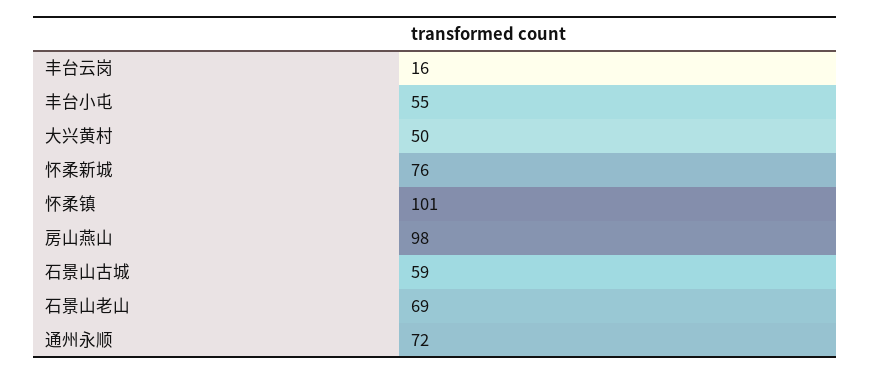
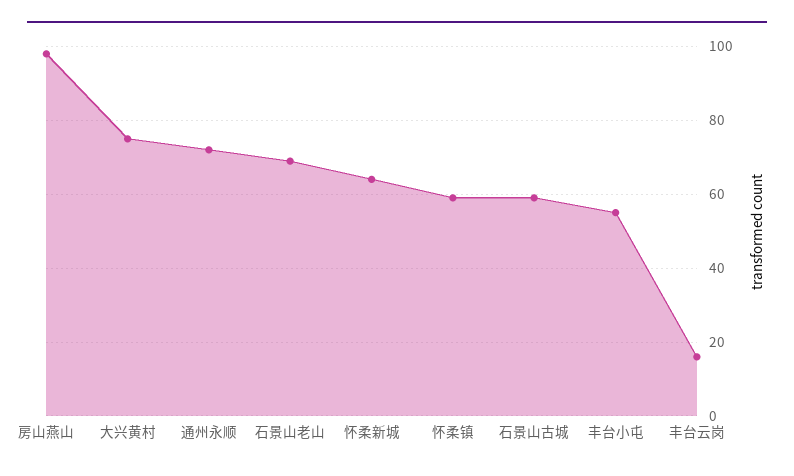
  {
    "丰台云岗": 16,
    "丰台小屯": 55,
-   "大兴黄村": 50,
+   "大兴黄村": 75,
-   "怀柔新城": 76,
+   "怀柔新城": 65,
-   "怀柔镇": 101,
+   "怀柔镇": 60,
    "房山燕山": 98,
    "石景山古城": 59,
    "石景山老山": 69,
    "通州永顺": 72
  }

